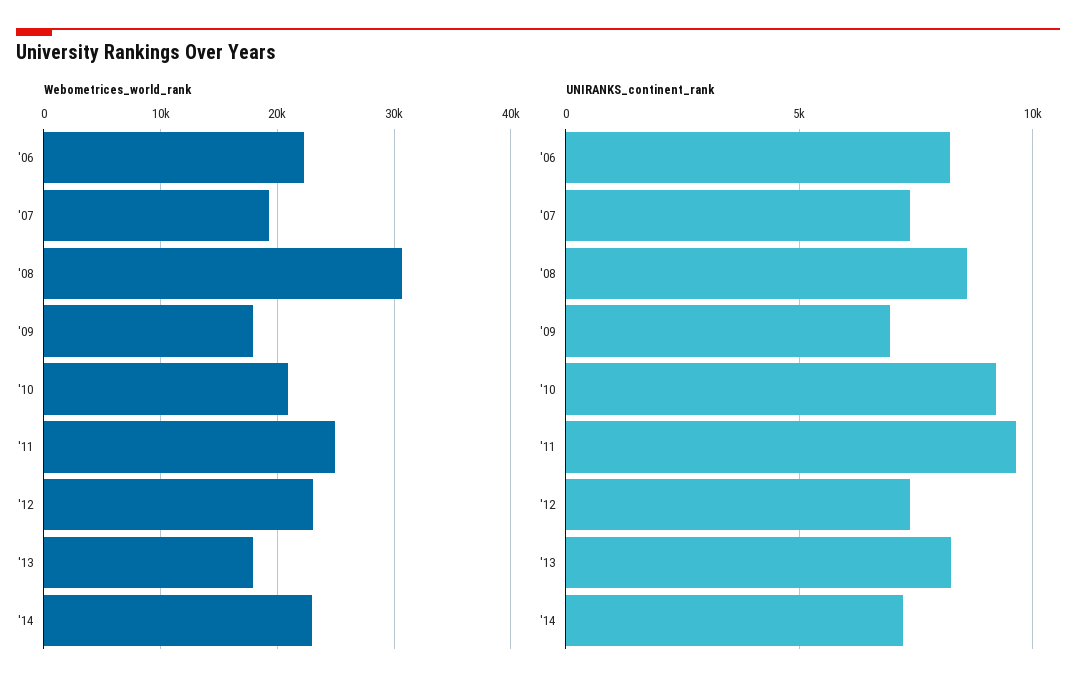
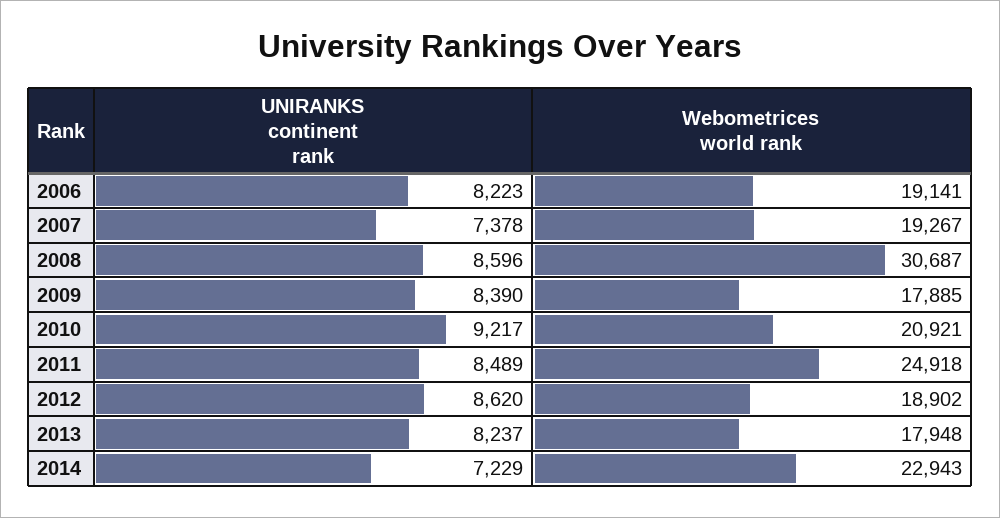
  {
    "Webometrices_world_rank": {
-     "'06": 22000,
+     "'06": 19141,
      "'07": 19267,
      "'08": 30687,
      "'09": 17885,
      "'10": 20921,
      "'11": 24918,
-     "'12": 23000,
+     "'12": 18902,
      "'13": 17948,
      "'14": 22943
    },
    "UNIRANKS_continent_rank": {
      "'06": 8223,
      "'07": 7378,
      "'08": 8596,
-     "'09": 7000,
+     "'09": 8390,
      "'10": 9217,
-     "'11": 9500,
+     "'11": 8489,
-     "'12": 7500,
+     "'12": 8620,
      "'13": 8237,
      "'14": 7229
    }
  }

